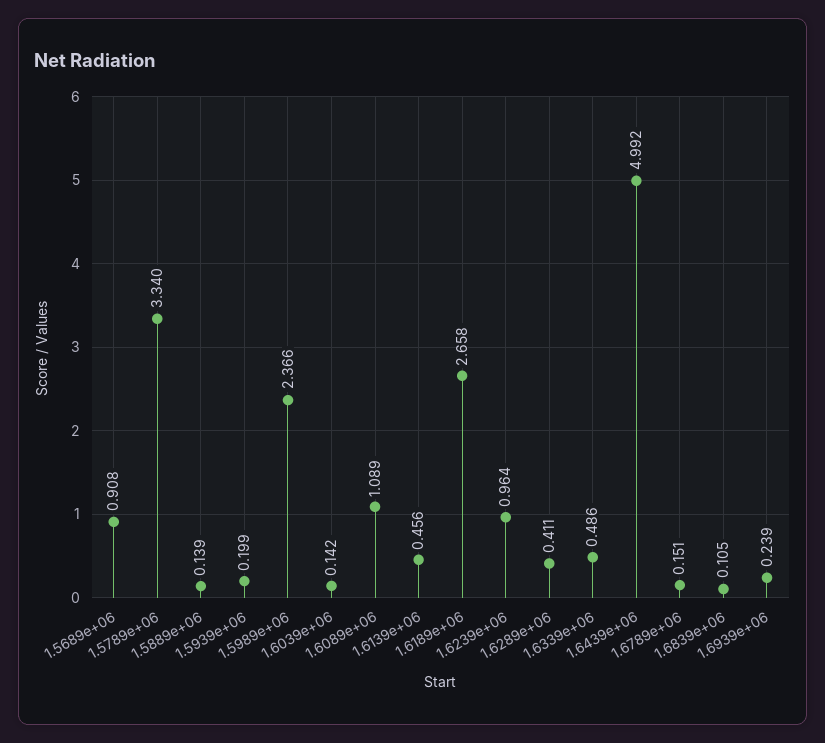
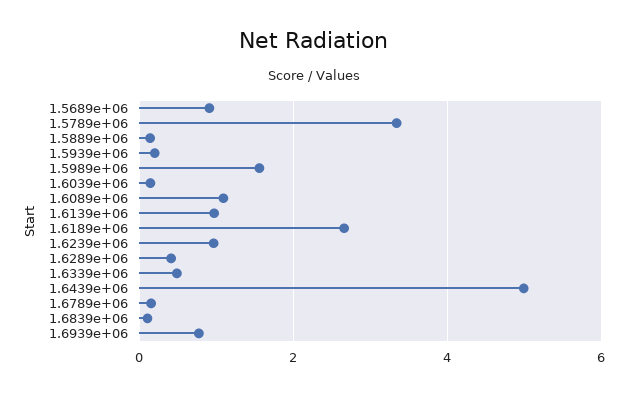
  {
    "1.5689e+06": 0.908,
    "1.5789e+06": 3.34,
    "1.5889e+06": 0.139,
    "1.5939e+06": 0.199,
-   "1.5989e+06": 2.366,
+   "1.5989e+06": 1.6,
    "1.6039e+06": 0.142,
    "1.6089e+06": 1.089,
-   "1.6139e+06": 0.456,
+   "1.6139e+06": 1,
    "1.6189e+06": 2.658,
    "1.6239e+06": 0.964,
    "1.6289e+06": 0.411,
    "1.6339e+06": 0.486,
    "1.6439e+06": 4.992,
    "1.6789e+06": 0.151,
    "1.6839e+06": 0.105,
-   "1.6939e+06": 0.239
+   "1.6939e+06": 0.8
  }

